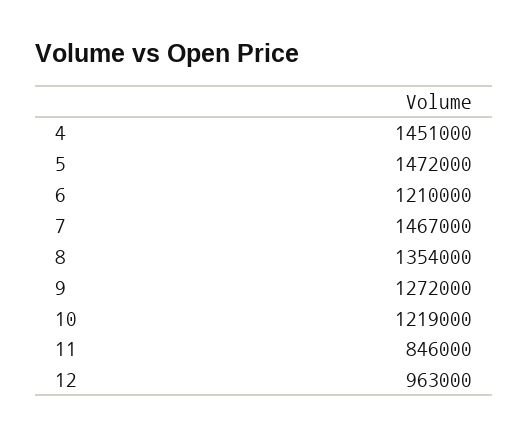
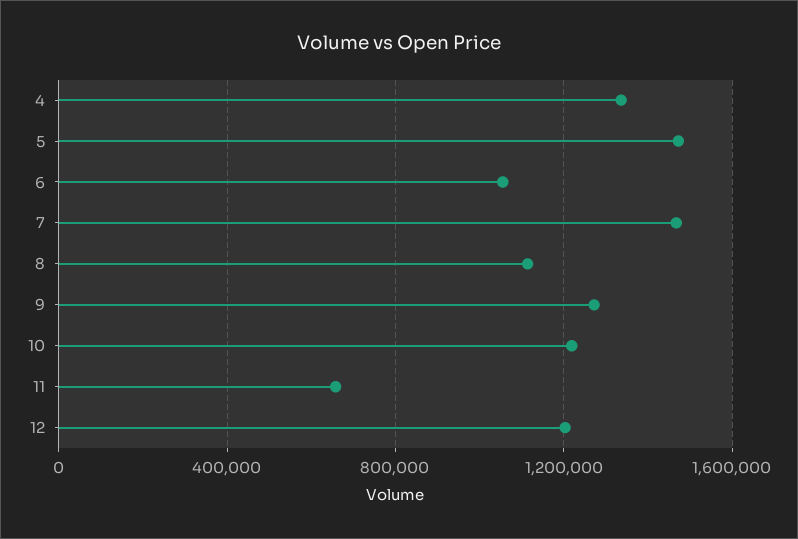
  {
-   "4": 1451000,
+   "4": 1350000,
    "5": 1472000,
-   "6": 1210000,
+   "6": 1050000,
    "7": 1467000,
-   "8": 1354000,
+   "8": 1100000,
    "9": 1272000,
    "10": 1219000,
-   "11": 846000,
+   "11": 650000,
-   "12": 963000
+   "12": 1200000
  }

